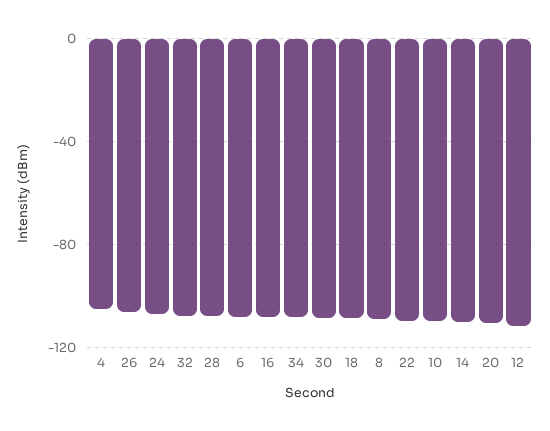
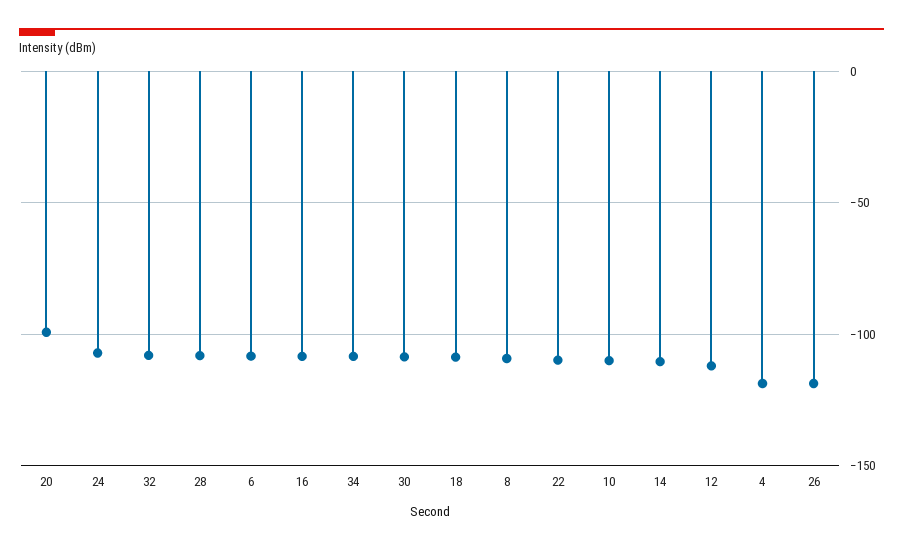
  {
-   "4": -105,
+   "4": -120,
-   "26": -105,
+   "26": -120,
    "24": -105,
    "32": -110,
    "28": -110,
    "6": -110,
    "16": -110,
    "34": -110,
    "30": -110,
    "18": -110,
    "8": -110,
    "22": -110,
    "10": -110,
    "14": -110,
-   "20": -110,
+   "20": -100,
    "12": -110
  }

